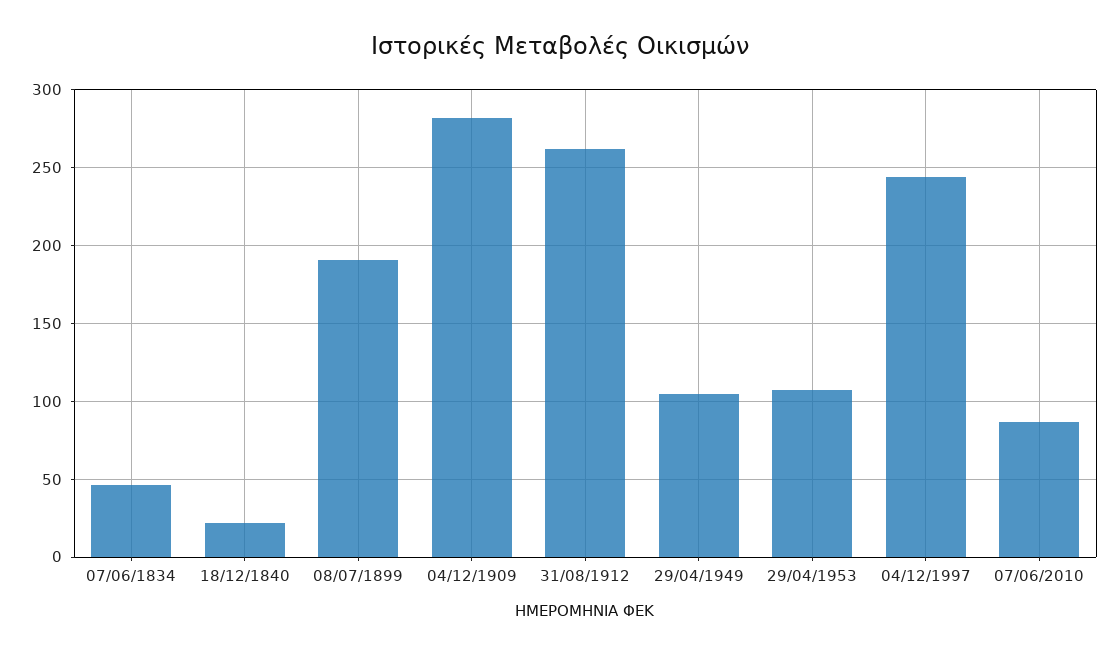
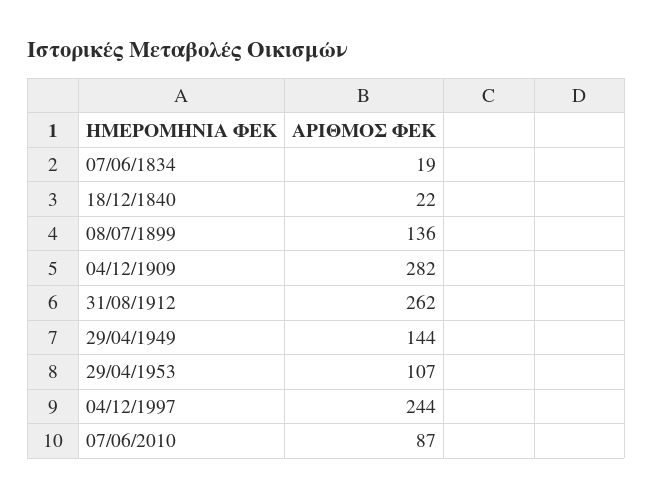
  {
-   "07/06/1834": 45,
+   "07/06/1834": 19,
    "18/12/1840": 22,
-   "08/07/1899": 190,
+   "08/07/1899": 136,
    "04/12/1909": 282,
    "31/08/1912": 262,
-   "29/04/1949": 105,
+   "29/04/1949": 144,
    "29/04/1953": 107,
    "04/12/1997": 244,
    "07/06/2010": 87
  }

